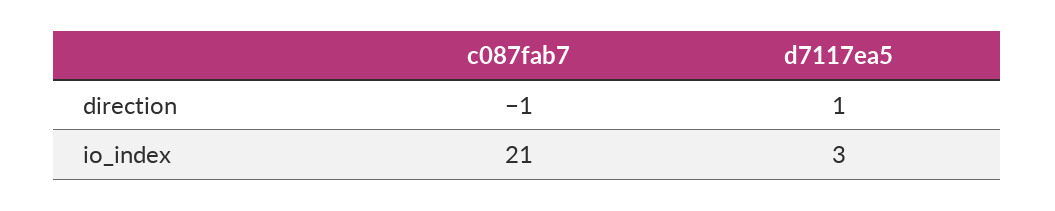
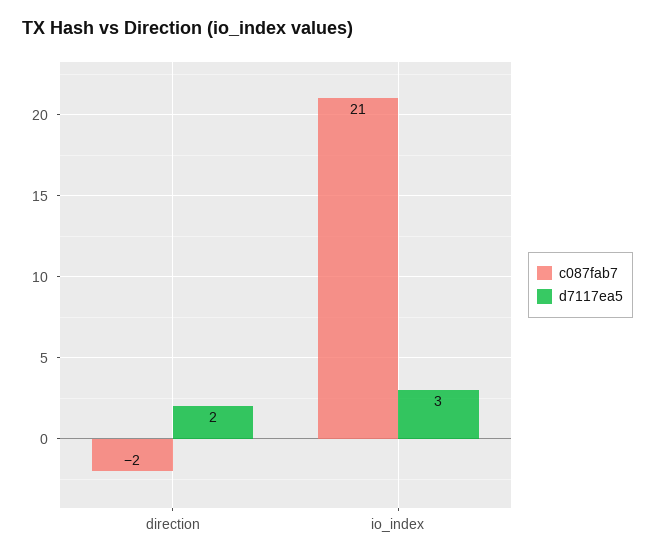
  {
    "c087fab7": {
-     "direction": -1,
+     "direction": -2,
      "io_index": 21
    },
    "d7117ea5": {
-     "direction": 1,
+     "direction": 2,
      "io_index": 3
    }
  }

